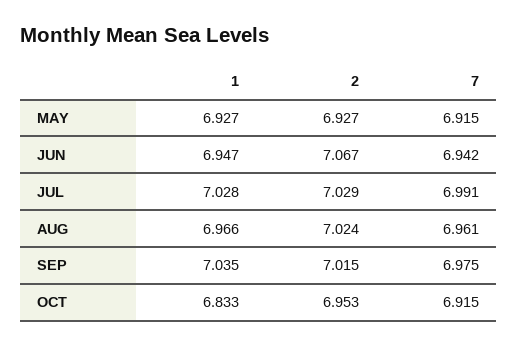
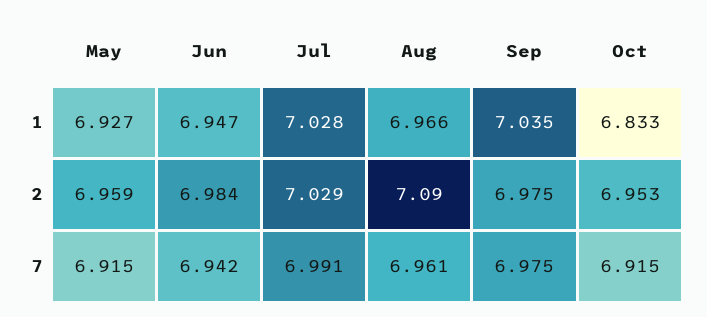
  {
    "1": {
      "MAY": 6.927,
      "JUN": 6.947,
      "JUL": 7.028,
      "AUG": 6.966,
      "SEP": 7.035,
      "OCT": 6.833
    },
    "2": {
-     "MAY": 6.927,
+     "MAY": 6.959,
-     "JUN": 7.067,
+     "JUN": 6.984,
      "JUL": 7.029,
-     "AUG": 7.024,
+     "AUG": 7.09,
-     "SEP": 7.015,
+     "SEP": 6.975,
      "OCT": 6.953
    },
    "7": {
      "MAY": 6.915,
      "JUN": 6.942,
      "JUL": 6.991,
      "AUG": 6.961,
      "SEP": 6.975,
      "OCT": 6.915
    }
  }

